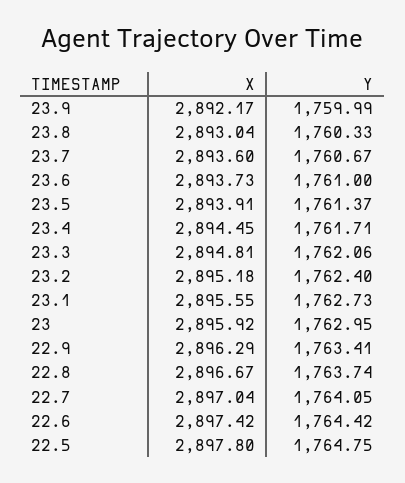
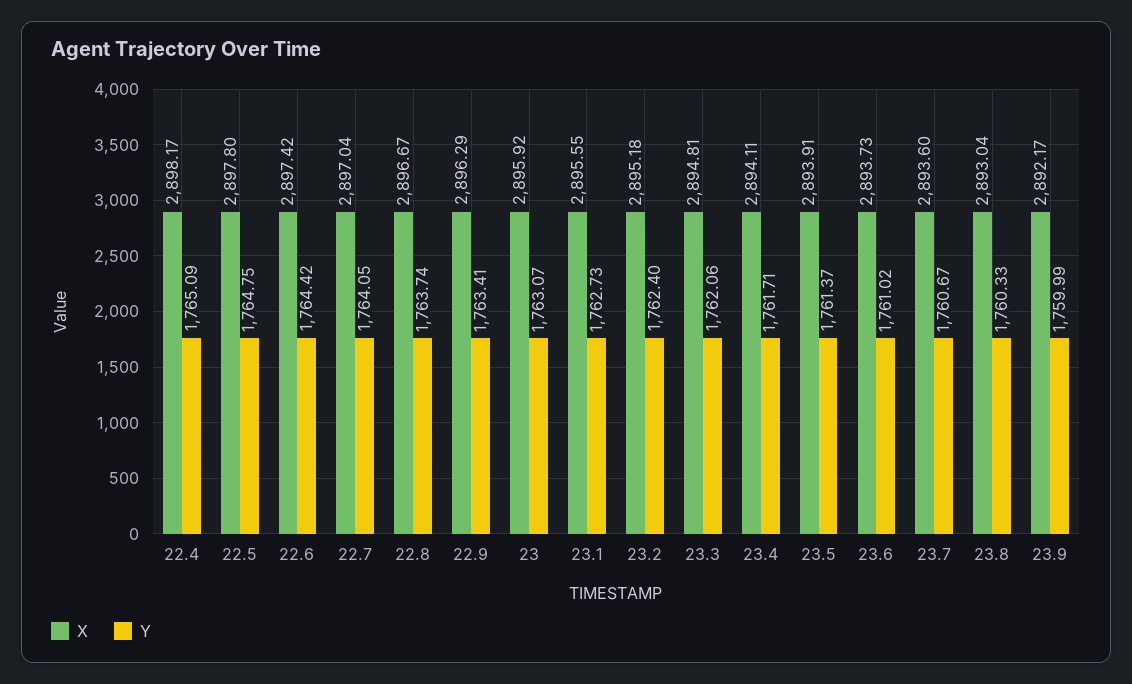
  {
    "X": {
      "23.9": 2892.17,
      "23.8": 2893.04,
      "23.7": 2893.6,
      "23.6": 2893.73,
      "23.5": 2893.91,
-     "23.4": 2894.45,
+     "23.4": 2894.11,
      "23.3": 2894.81,
      "23.2": 2895.18,
      "23.1": 2895.55,
      "23": 2895.92,
      "22.9": 2896.29,
      "22.8": 2896.67,
      "22.7": 2897.04,
      "22.6": 2897.42,
-     "22.5": 2897.8
+     "22.5": 2897.8,
+     "22.4": 2898.17
    },
    "Y": {
      "23.9": 1759.99,
      "23.8": 1760.33,
      "23.7": 1760.67,
-     "23.6": 1761,
+     "23.6": 1761.02,
      "23.5": 1761.37,
      "23.4": 1761.71,
      "23.3": 1762.06,
      "23.2": 1762.4,
      "23.1": 1762.73,
-     "23": 1762.95,
+     "23": 1763.07,
      "22.9": 1763.41,
      "22.8": 1763.74,
      "22.7": 1764.05,
      "22.6": 1764.42,
-     "22.5": 1764.75
+     "22.5": 1764.75,
+     "22.4": 1765.09
    }
  }

